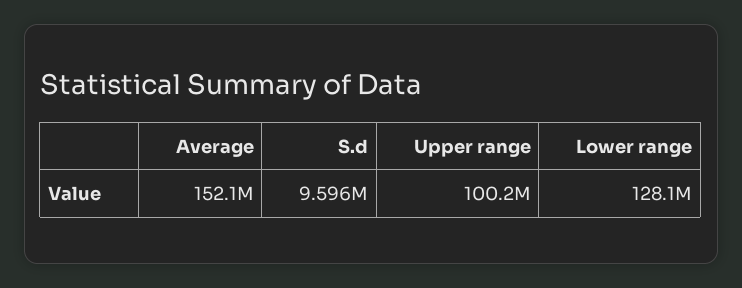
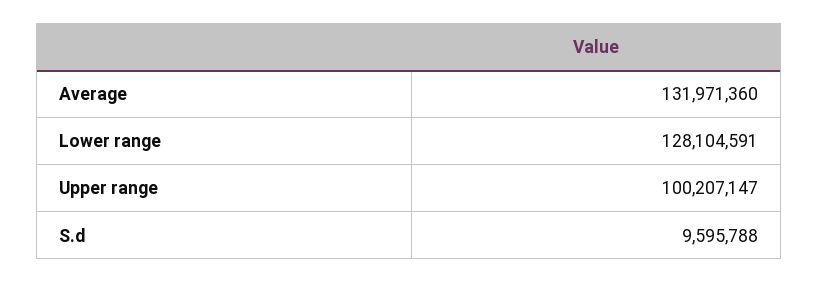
  {
-   "Average": 152100000,
+   "Average": 131971360,
    "S.d": 9595788,
    "Upper range": 100207147,
    "Lower range": 128104591
  }

